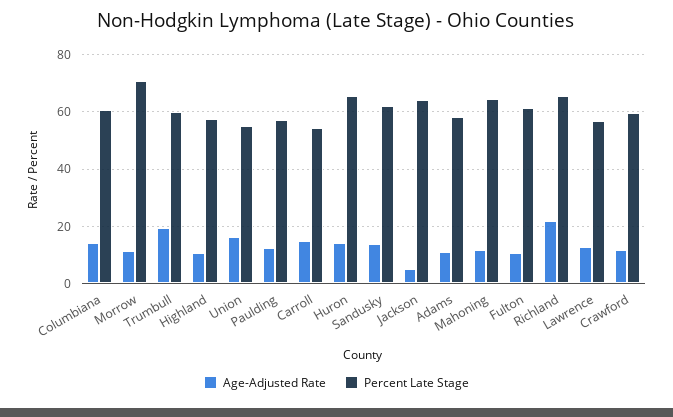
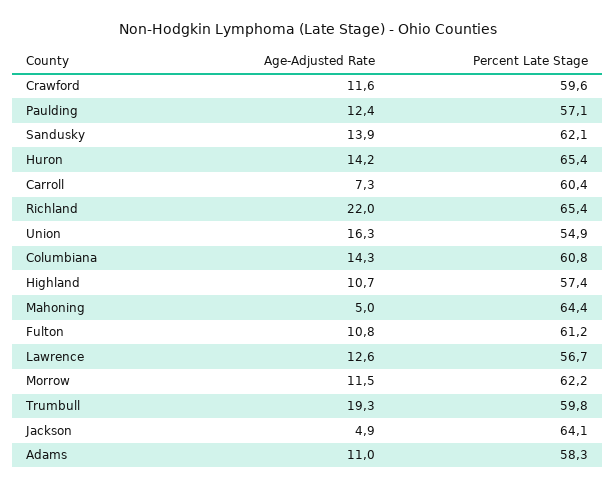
  {
    "Age-Adjusted Rate": {
      "Columbiana": 14.3,
      "Morrow": 11.5,
      "Trumbull": 19.3,
      "Highland": 10.7,
      "Union": 16.3,
      "Paulding": 12.4,
-     "Carroll": 15,
+     "Carroll": 7.3,
      "Huron": 14.2,
      "Sandusky": 13.9,
      "Jackson": 4.9,
      "Adams": 11,
-     "Mahoning": 12.5,
+     "Mahoning": 5,
      "Fulton": 10.8,
      "Richland": 22,
      "Lawrence": 12.6,
      "Crawford": 11.6
    },
    "Percent Late Stage": {
      "Columbiana": 60.8,
-     "Morrow": 70,
+     "Morrow": 62.2,
      "Trumbull": 59.8,
      "Highland": 57.4,
      "Union": 54.9,
      "Paulding": 57.1,
-     "Carroll": 55,
+     "Carroll": 60.4,
      "Huron": 65.4,
      "Sandusky": 62.1,
      "Jackson": 64.1,
      "Adams": 58.3,
      "Mahoning": 64.4,
      "Fulton": 61.2,
      "Richland": 65.4,
      "Lawrence": 56.7,
      "Crawford": 59.6
    }
  }

